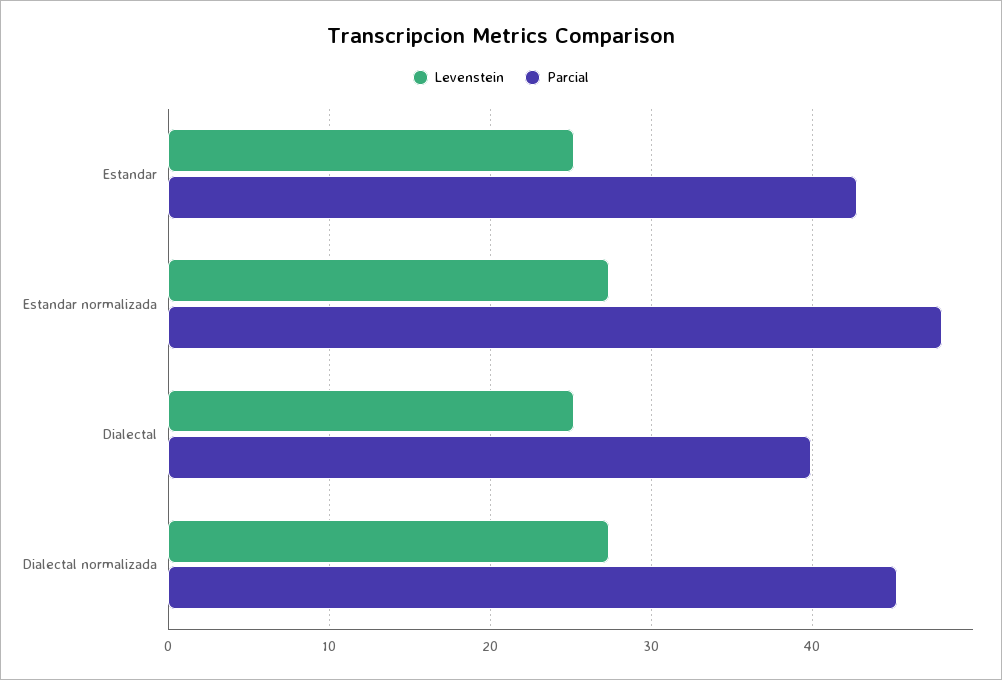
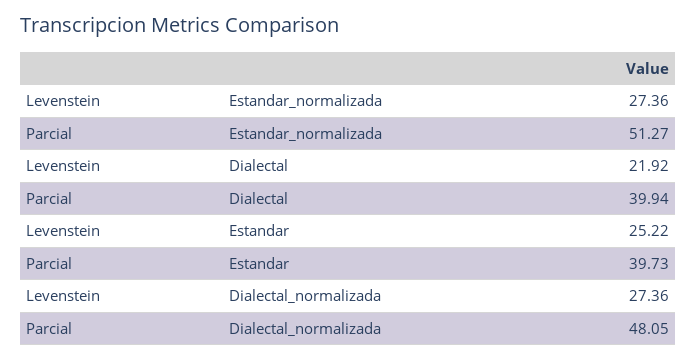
  {
    "Levenstein": {
      "Estandar": 25.22,
      "Estandar normalizada": 27.36,
-     "Dialectal": 25,
+     "Dialectal": 21.92,
      "Dialectal normalizada": 27.36
    },
    "Parcial": {
-     "Estandar": 43,
+     "Estandar": 39.73,
-     "Estandar normalizada": 48,
+     "Estandar normalizada": 51.27,
      "Dialectal": 39.94,
-     "Dialectal normalizada": 45
+     "Dialectal normalizada": 48.05
    }
  }

